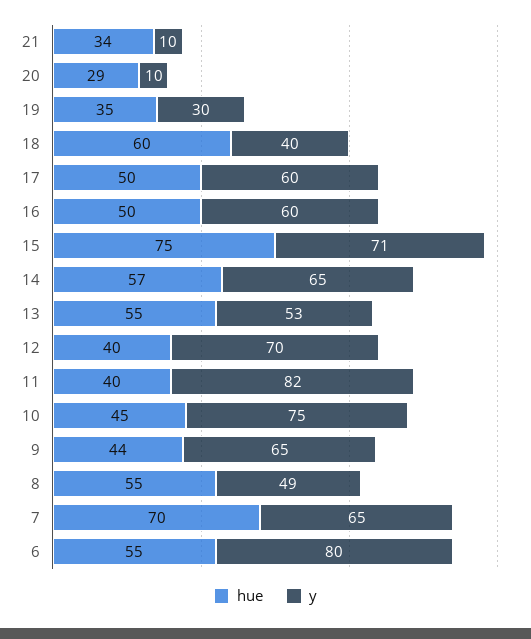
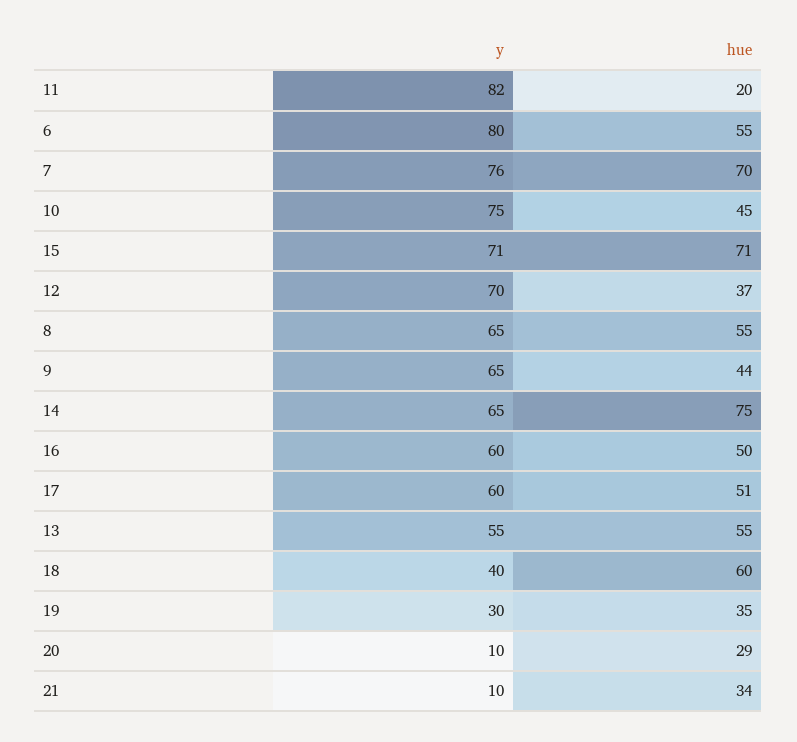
  {
    "hue": {
      "21": 34,
      "20": 29,
      "19": 35,
      "18": 60,
-     "17": 50,
+     "17": 51,
      "16": 50,
-     "15": 75,
+     "15": 71,
-     "14": 57,
+     "14": 75,
      "13": 55,
-     "12": 40,
+     "12": 37,
-     "11": 40,
+     "11": 20,
      "10": 45,
      "9": 44,
      "8": 55,
      "7": 70,
      "6": 55
    },
    "y": {
      "21": 10,
      "20": 10,
      "19": 30,
      "18": 40,
      "17": 60,
      "16": 60,
      "15": 71,
      "14": 65,
-     "13": 53,
+     "13": 55,
      "12": 70,
      "11": 82,
      "10": 75,
      "9": 65,
-     "8": 49,
+     "8": 65,
-     "7": 65,
+     "7": 76,
      "6": 80
    }
  }

